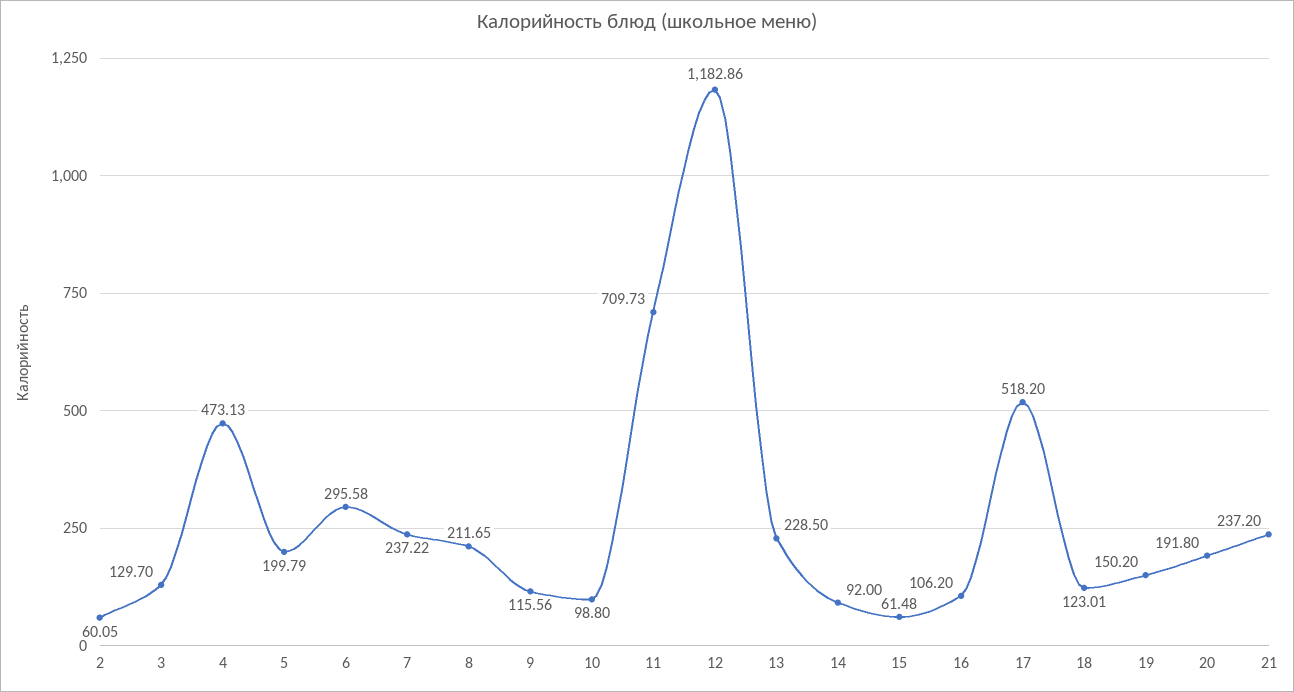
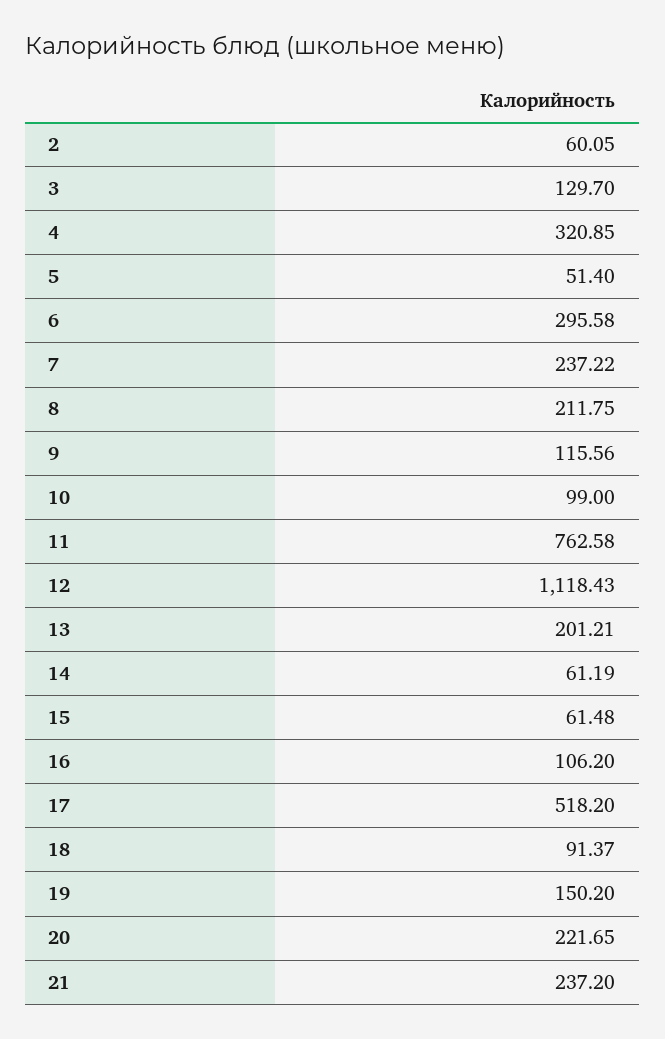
  {
    "2": 60.05,
    "3": 129.7,
-   "4": 473.13,
+   "4": 320.85,
-   "5": 199.79,
+   "5": 51.4,
    "6": 295.58,
    "7": 237.22,
-   "8": 211.65,
+   "8": 211.75,
    "9": 115.56,
-   "10": 98.8,
+   "10": 99,
-   "11": 709.73,
+   "11": 762.58,
-   "12": 1182.86,
+   "12": 1118.43,
-   "13": 228.5,
+   "13": 201.21,
-   "14": 92,
+   "14": 61.19,
    "15": 61.48,
    "16": 106.2,
    "17": 518.2,
-   "18": 123.01,
+   "18": 91.37,
    "19": 150.2,
-   "20": 191.8,
+   "20": 221.65,
    "21": 237.2
  }

